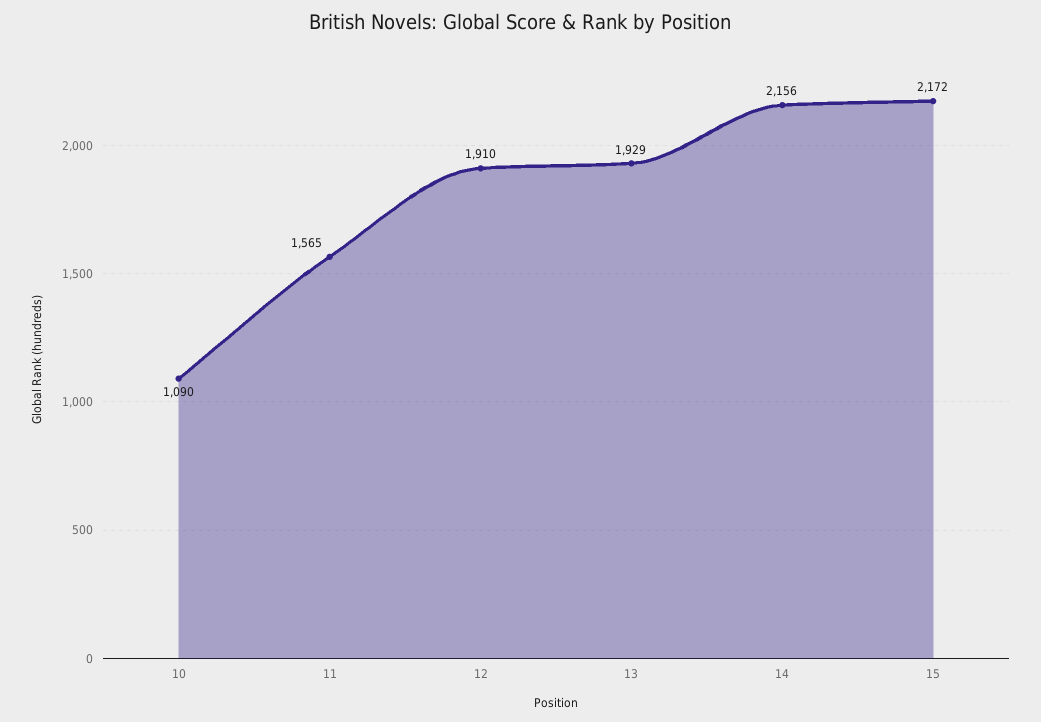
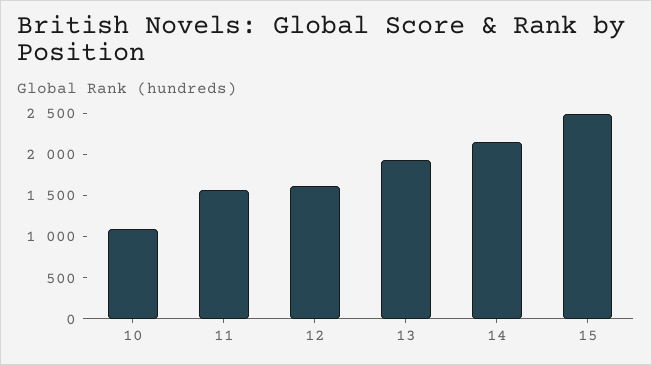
  {
    "10": 1090,
    "11": 1565,
-   "12": 1910,
+   "12": 1600,
    "13": 1929,
    "14": 2156,
-   "15": 2172
+   "15": 2500
  }

